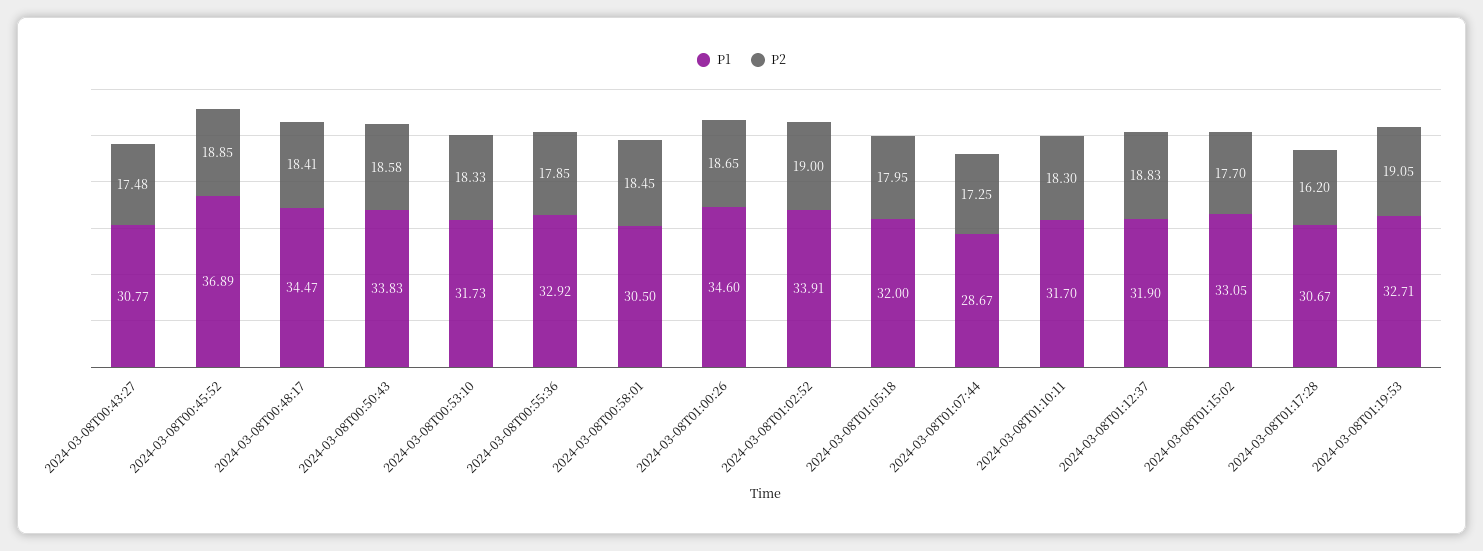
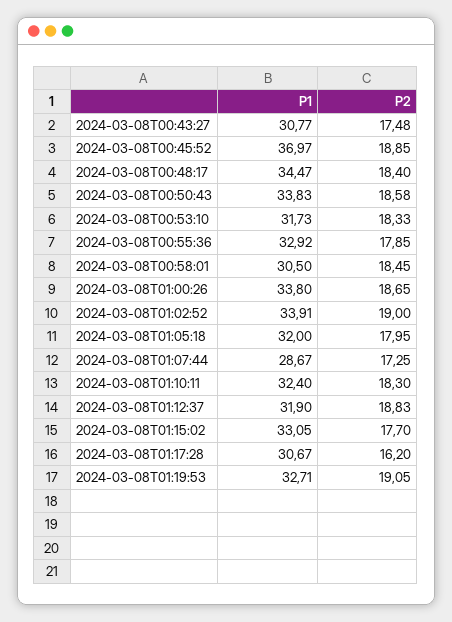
  {
    "P1": {
      "2024-03-08T00:43:27": 30.77,
-     "2024-03-08T00:45:52": 36.89,
+     "2024-03-08T00:45:52": 36.97,
      "2024-03-08T00:48:17": 34.47,
      "2024-03-08T00:50:43": 33.83,
      "2024-03-08T00:53:10": 31.73,
      "2024-03-08T00:55:36": 32.92,
      "2024-03-08T00:58:01": 30.5,
-     "2024-03-08T01:00:26": 34.6,
+     "2024-03-08T01:00:26": 33.8,
      "2024-03-08T01:02:52": 33.91,
      "2024-03-08T01:05:18": 32,
      "2024-03-08T01:07:44": 28.67,
-     "2024-03-08T01:10:11": 31.7,
+     "2024-03-08T01:10:11": 32.4,
      "2024-03-08T01:12:37": 31.9,
      "2024-03-08T01:15:02": 33.05,
      "2024-03-08T01:17:28": 30.67,
      "2024-03-08T01:19:53": 32.71
    },
    "P2": {
      "2024-03-08T00:43:27": 17.48,
      "2024-03-08T00:45:52": 18.85,
-     "2024-03-08T00:48:17": 18.41,
+     "2024-03-08T00:48:17": 18.4,
      "2024-03-08T00:50:43": 18.58,
      "2024-03-08T00:53:10": 18.33,
      "2024-03-08T00:55:36": 17.85,
      "2024-03-08T00:58:01": 18.45,
      "2024-03-08T01:00:26": 18.65,
      "2024-03-08T01:02:52": 19,
      "2024-03-08T01:05:18": 17.95,
      "2024-03-08T01:07:44": 17.25,
      "2024-03-08T01:10:11": 18.3,
      "2024-03-08T01:12:37": 18.83,
      "2024-03-08T01:15:02": 17.7,
      "2024-03-08T01:17:28": 16.2,
      "2024-03-08T01:19:53": 19.05
    }
  }

